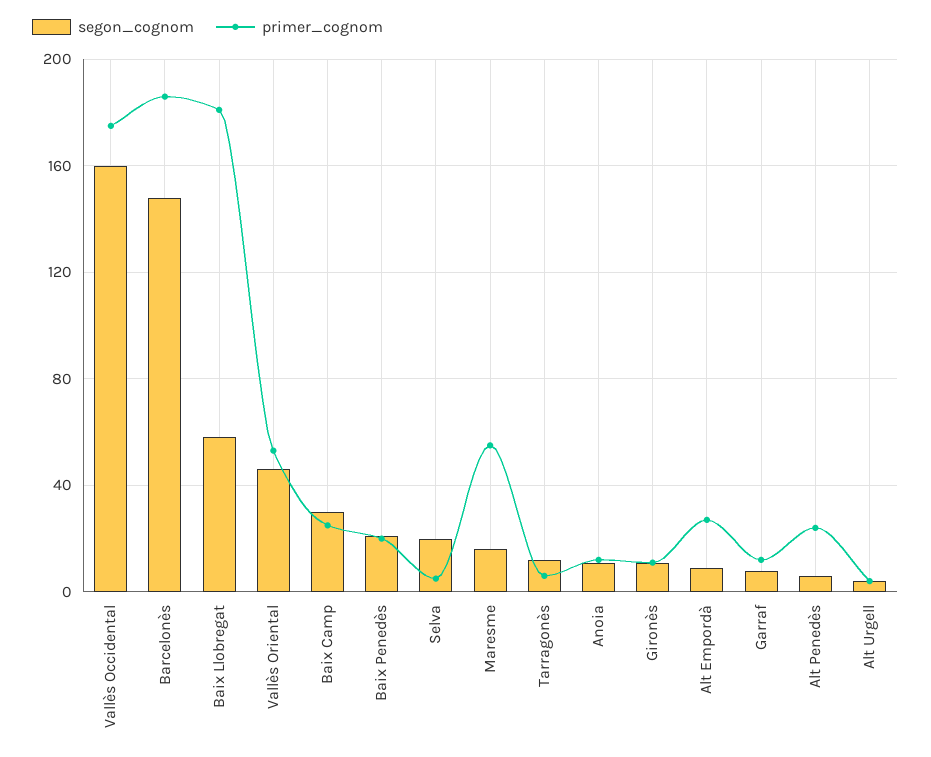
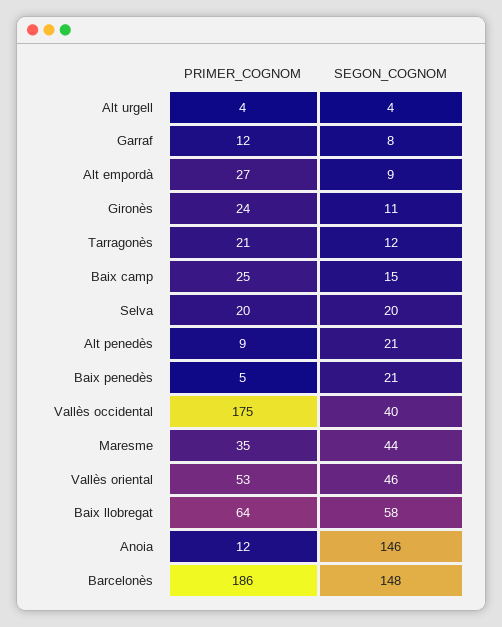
  {
    "segon_cognom": {
-     "Vallès Occidental": 160,
+     "Vallès Occidental": 40,
      "Barcelonès": 148,
      "Baix Llobregat": 58,
      "Vallès Oriental": 46,
-     "Baix Camp": 30,
+     "Baix Camp": 15,
      "Baix Penedès": 21,
      "Selva": 20,
-     "Maresme": 15,
+     "Maresme": 44,
      "Tarragonès": 12,
-     "Anoia": 10,
+     "Anoia": 146,
      "Gironès": 11,
      "Alt Empordà": 9,
      "Garraf": 8,
-     "Alt Penedès": 5,
+     "Alt Penedès": 21,
      "Alt Urgell": 4
    },
    "primer_cognom": {
      "Vallès Occidental": 175,
      "Barcelonès": 186,
-     "Baix Llobregat": 180,
+     "Baix Llobregat": 64,
      "Vallès Oriental": 53,
      "Baix Camp": 25,
-     "Baix Penedès": 20,
+     "Baix Penedès": 5,
-     "Selva": 5,
+     "Selva": 20,
-     "Maresme": 55,
+     "Maresme": 35,
-     "Tarragonès": 5,
+     "Tarragonès": 21,
      "Anoia": 12,
-     "Gironès": 10,
+     "Gironès": 24,
      "Alt Empordà": 27,
      "Garraf": 12,
-     "Alt Penedès": 25,
+     "Alt Penedès": 9,
      "Alt Urgell": 4
    }
  }

